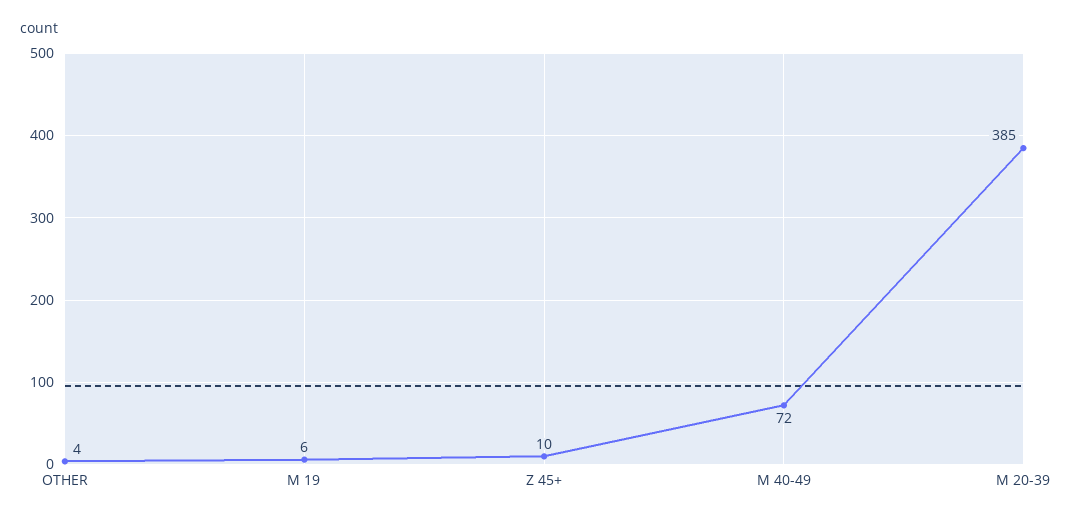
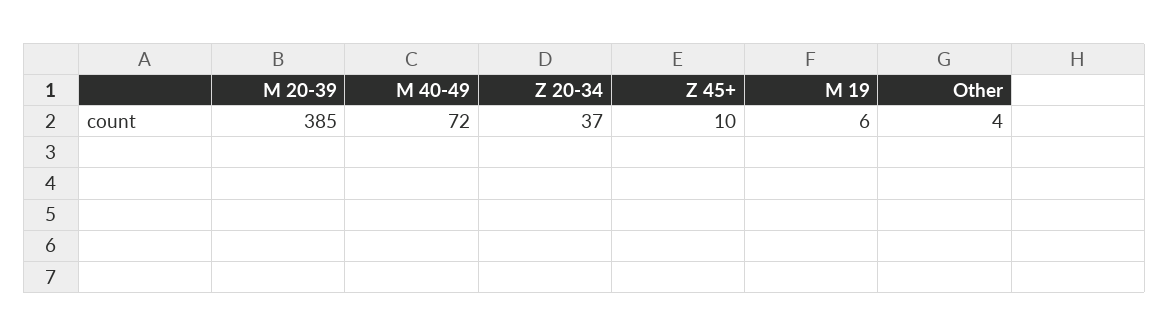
  {
    "OTHER": 4,
    "M 19": 6,
    "Z 45+": 10,
    "M 40-49": 72,
-   "M 20-39": 385
+   "M 20-39": 385,
+   "Z 20-34": 37
  }

